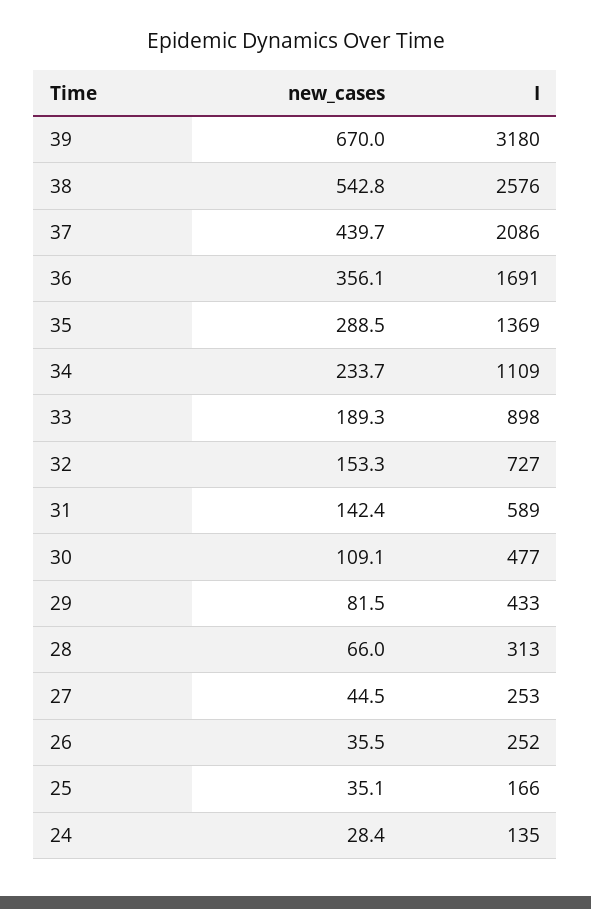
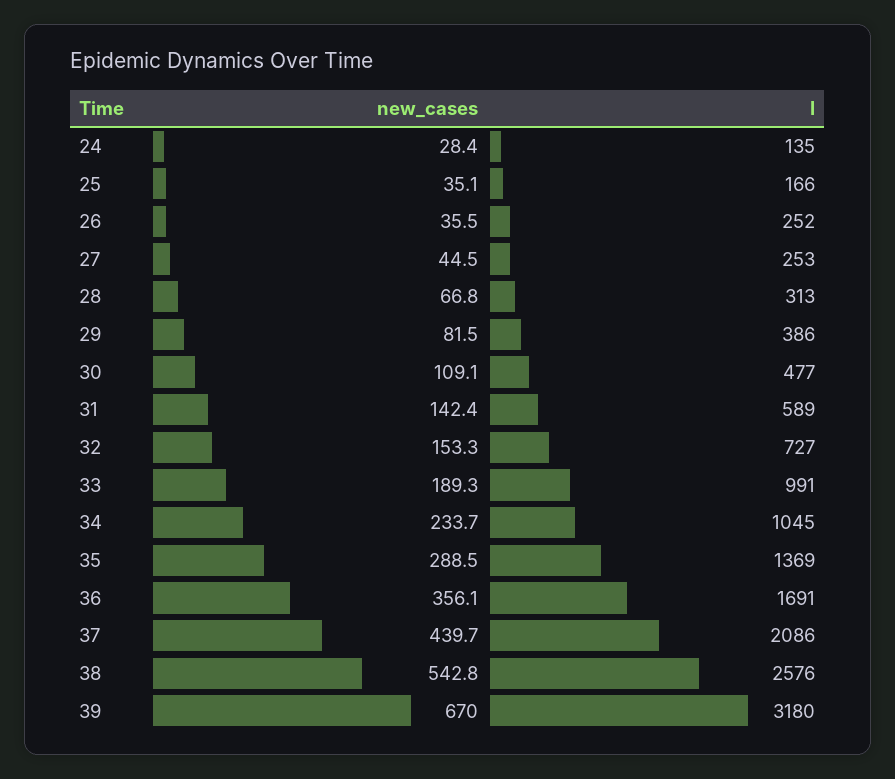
  {
    "new_cases": {
      "39": 670,
      "38": 542.8,
      "37": 439.7,
      "36": 356.1,
      "35": 288.5,
      "34": 233.7,
      "33": 189.3,
      "32": 153.3,
      "31": 142.4,
      "30": 109.1,
      "29": 81.5,
-     "28": 66,
+     "28": 66.8,
      "27": 44.5,
      "26": 35.5,
      "25": 35.1,
      "24": 28.4
    },
    "I": {
      "39": 3180,
      "38": 2576,
      "37": 2086,
      "36": 1691,
      "35": 1369,
-     "34": 1109,
+     "34": 1045,
-     "33": 898,
+     "33": 991,
      "32": 727,
      "31": 589,
      "30": 477,
-     "29": 433,
+     "29": 386,
      "28": 313,
      "27": 253,
      "26": 252,
      "25": 166,
      "24": 135
    }
  }

